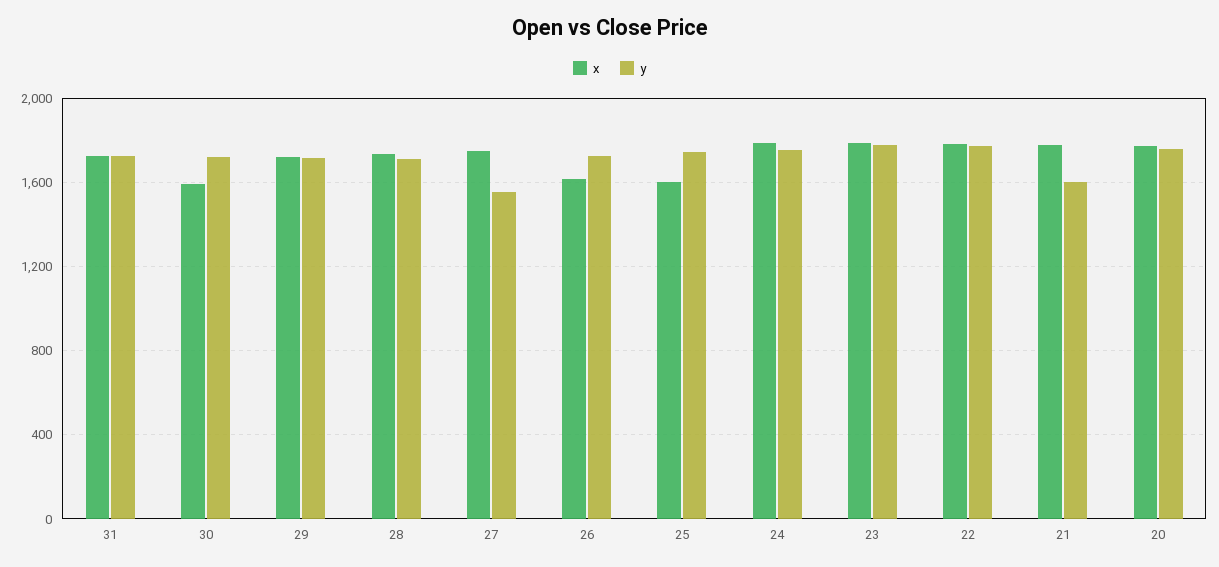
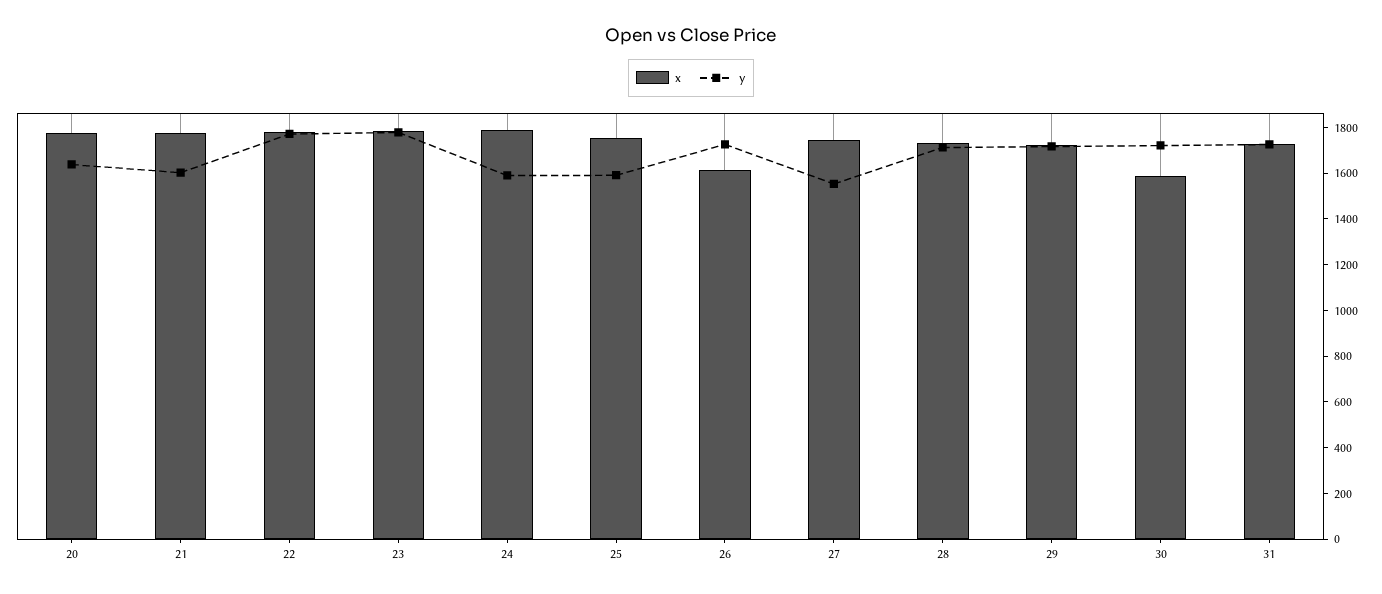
  {
    "x": {
      "31": 1750,
      "30": 1600,
      "29": 1700,
      "28": 1750,
      "27": 1750,
      "26": 1600,
-     "25": 1600,
+     "25": 1750,
      "24": 1800,
      "23": 1800,
      "22": 1800,
      "21": 1800,
      "20": 1750
    },
    "y": {
      "31": 1750,
      "30": 1700,
      "29": 1700,
      "28": 1700,
      "27": 1550,
      "26": 1750,
-     "25": 1750,
+     "25": 1600,
-     "24": 1750,
+     "24": 1600,
      "23": 1800,
      "22": 1750,
      "21": 1600,
-     "20": 1750
+     "20": 1650
    }
  }

